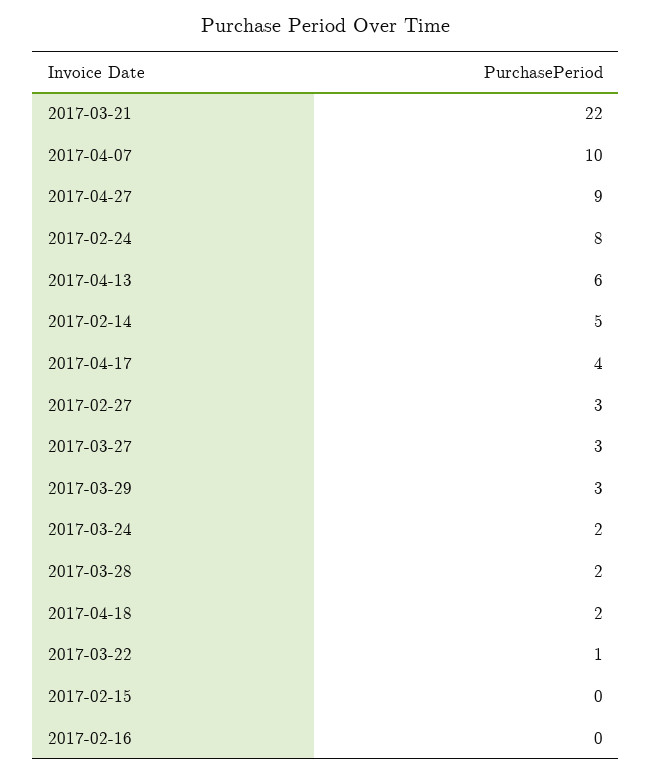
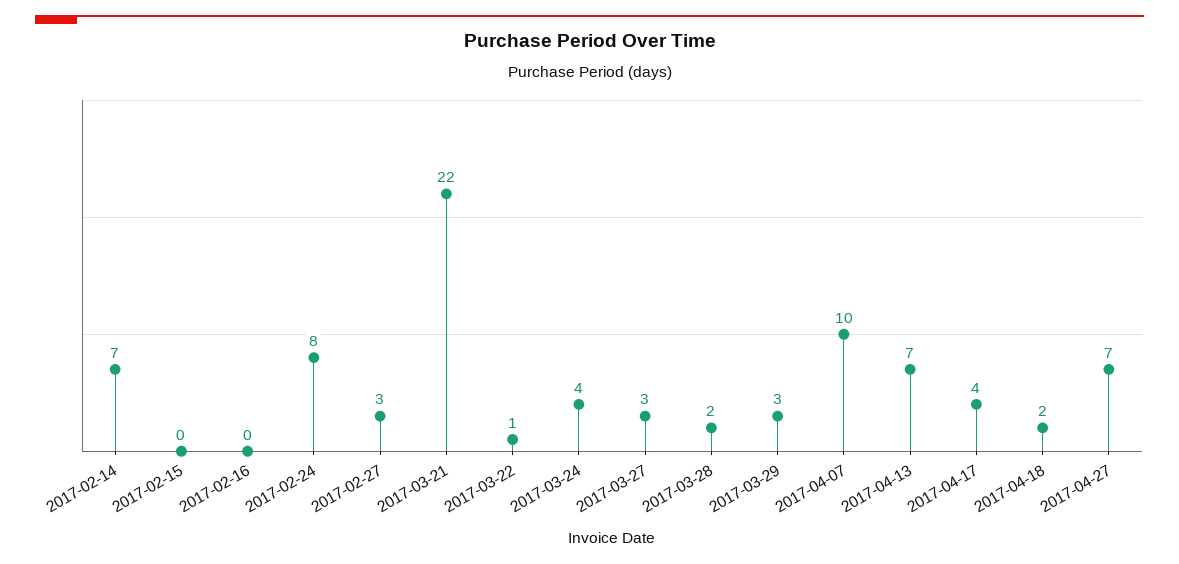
  {
    "2017-03-21": 22,
    "2017-04-07": 10,
-   "2017-04-27": 9,
+   "2017-04-27": 7,
    "2017-02-24": 8,
-   "2017-04-13": 6,
+   "2017-04-13": 7,
-   "2017-02-14": 5,
+   "2017-02-14": 7,
    "2017-04-17": 4,
    "2017-02-27": 3,
    "2017-03-27": 3,
    "2017-03-29": 3,
-   "2017-03-24": 2,
+   "2017-03-24": 4,
    "2017-03-28": 2,
    "2017-04-18": 2,
    "2017-03-22": 1,
    "2017-02-15": 0,
    "2017-02-16": 0
  }

